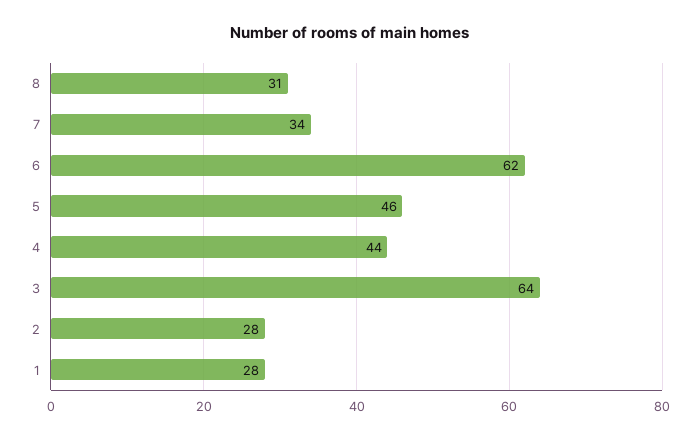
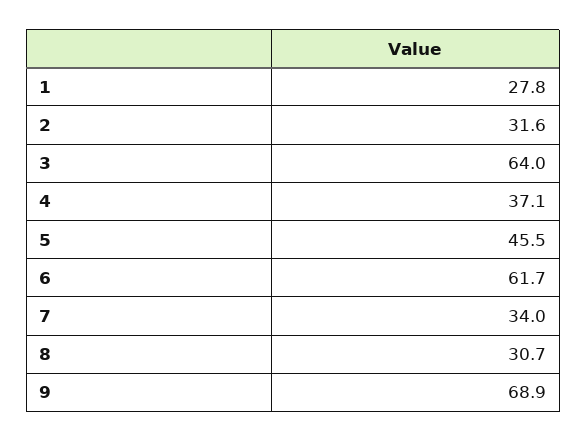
  {
    "8": 30.7,
    "7": 34,
    "6": 61.7,
    "5": 45.5,
-   "4": 44,
+   "4": 37.1,
    "3": 64,
-   "2": 28,
+   "2": 31.6,
-   "1": 27.8
+   "1": 27.8,
+   "9": 68.9
  }

